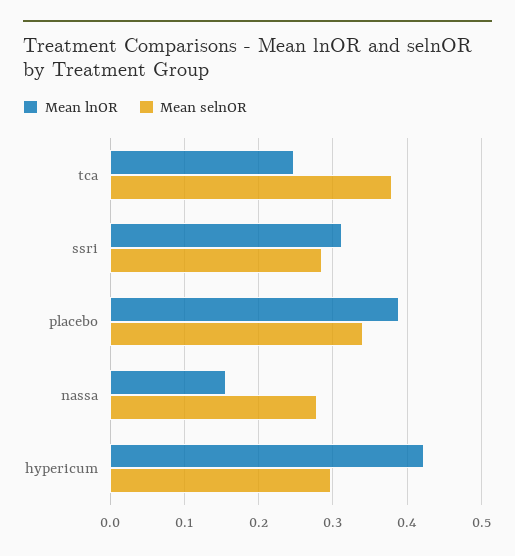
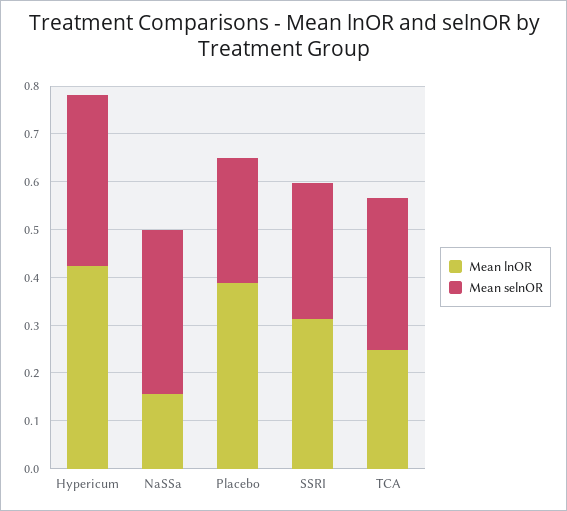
  {
    "Mean lnOR": {
      "tca": 0.25,
      "ssri": 0.31,
      "placebo": 0.39,
      "nassa": 0.16,
      "hypericum": 0.42
    },
    "Mean selnOR": {
-     "tca": 0.38,
+     "tca": 0.32,
      "ssri": 0.29,
-     "placebo": 0.34,
+     "placebo": 0.26,
-     "nassa": 0.28,
+     "nassa": 0.34,
-     "hypericum": 0.3
+     "hypericum": 0.36
    }
  }

